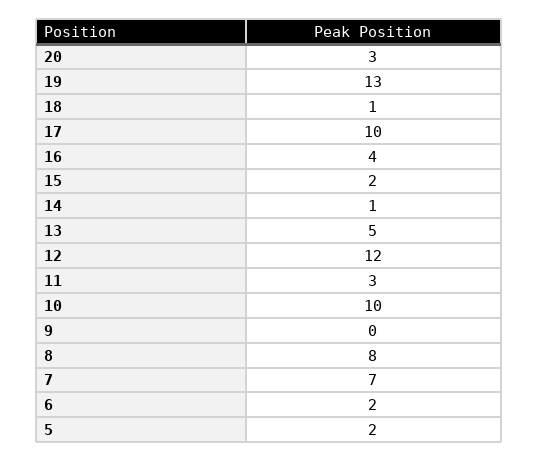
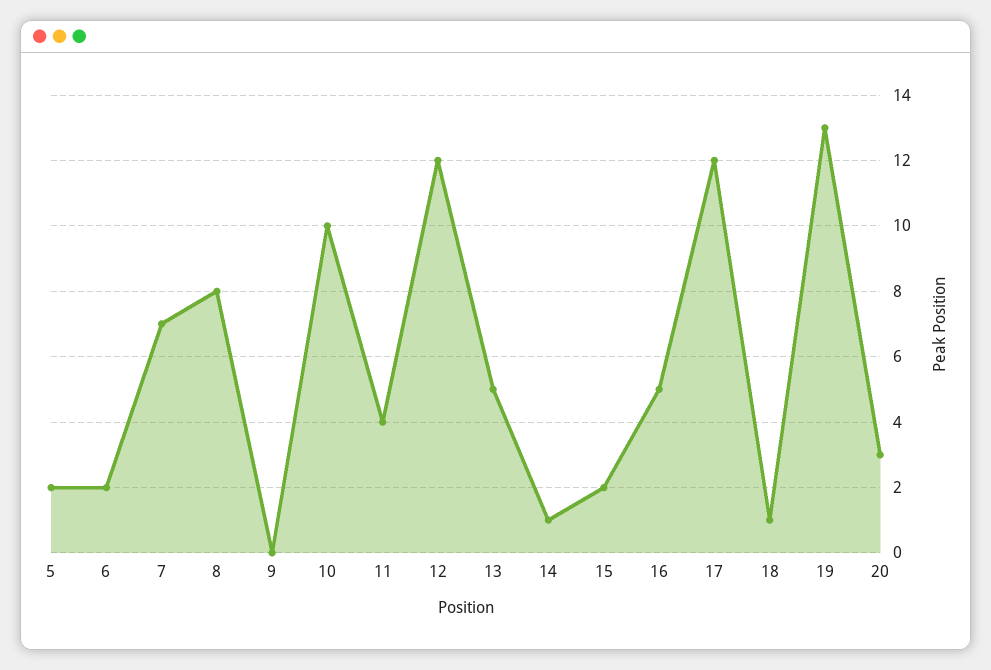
  {
    "20": 3,
    "19": 13,
    "18": 1,
-   "17": 10,
+   "17": 12,
-   "16": 4,
+   "16": 5,
    "15": 2,
    "14": 1,
    "13": 5,
    "12": 12,
-   "11": 3,
+   "11": 4,
    "10": 10,
    "9": 0,
    "8": 8,
    "7": 7,
    "6": 2,
    "5": 2
  }

